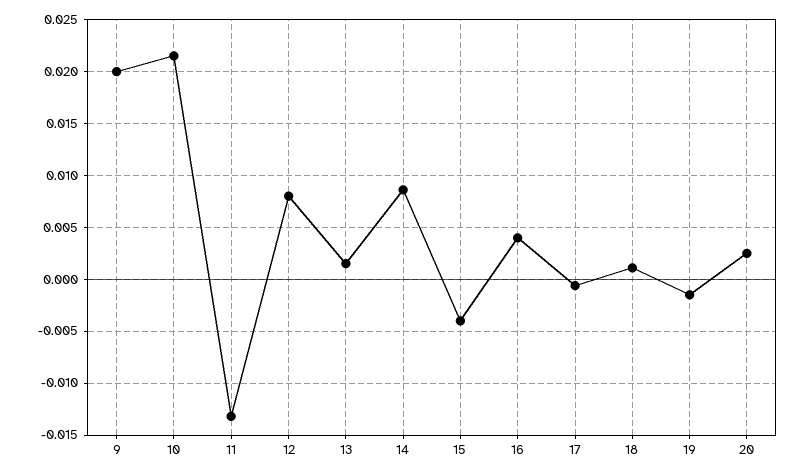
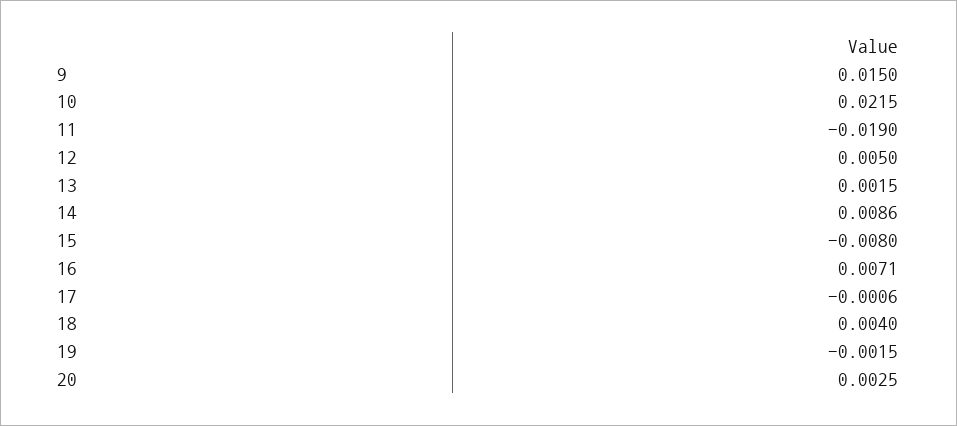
  {
-   "9": 0.02,
+   "9": 0.015,
    "10": 0.0215,
-   "11": -0.013,
+   "11": -0.019,
-   "12": 0.008,
+   "12": 0.005,
    "13": 0.0015,
    "14": 0.0086,
-   "15": -0.004,
+   "15": -0.008,
-   "16": 0.004,
+   "16": 0.0071,
    "17": -0.0006,
-   "18": 0.001,
+   "18": 0.004,
    "19": -0.0015,
    "20": 0.0025
  }

